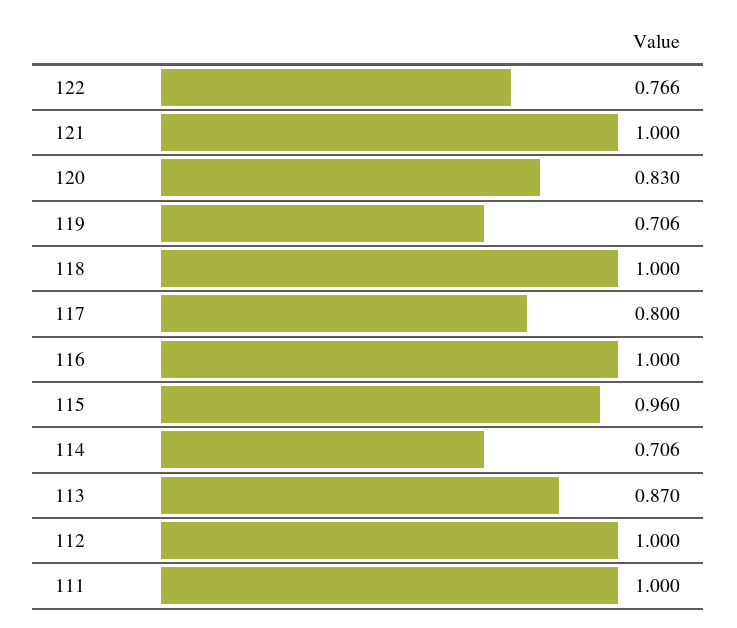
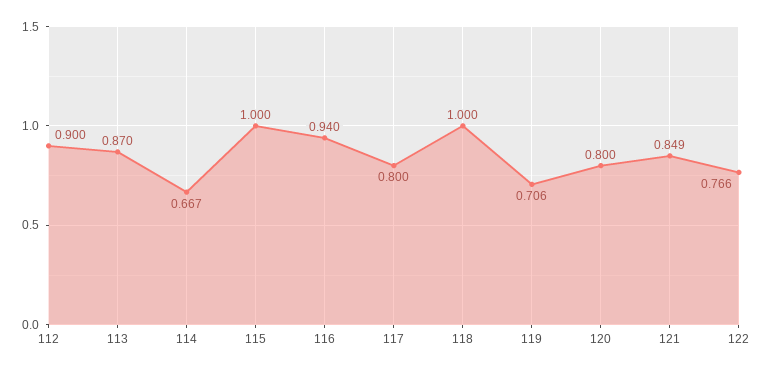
  {
    "122": 0.766,
-   "121": 1,
+   "121": 0.849,
-   "120": 0.83,
+   "120": 0.8,
    "119": 0.706,
    "118": 1,
    "117": 0.8,
-   "116": 1,
+   "116": 0.94,
-   "115": 0.96,
+   "115": 1,
-   "114": 0.706,
+   "114": 0.667,
    "113": 0.87,
-   "112": 1,
+   "112": 0.9
-   "111": 1
  }

